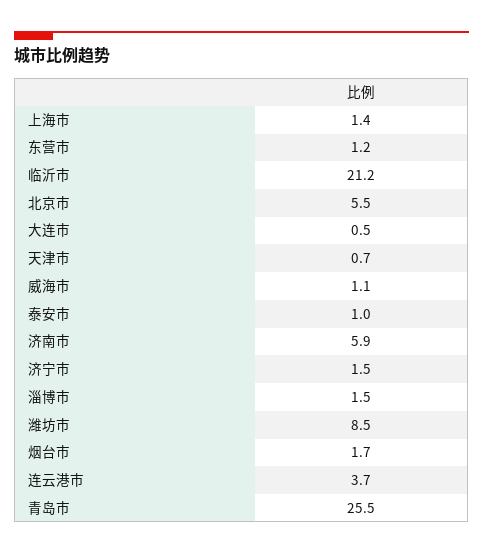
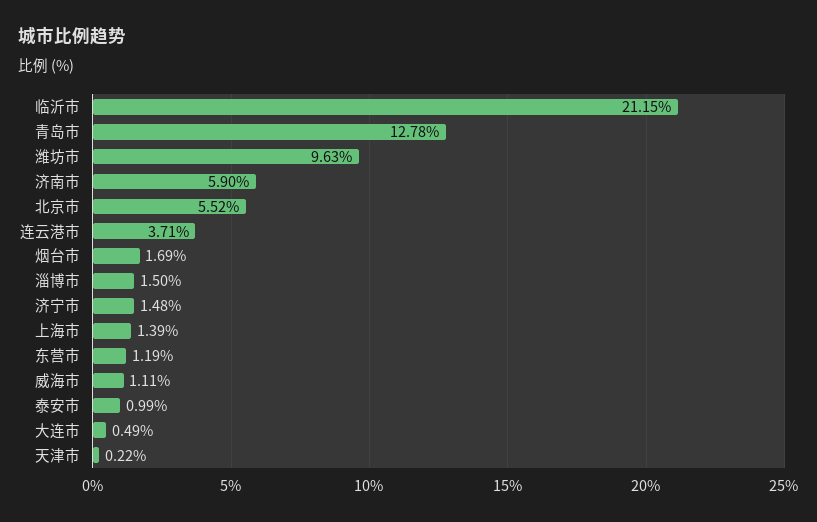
  {
    "上海市": 1.39,
    "东营市": 1.19,
    "临沂市": 21.15,
    "北京市": 5.52,
    "大连市": 0.49,
-   "天津市": 0.7,
+   "天津市": 0.22,
    "威海市": 1.11,
    "泰安市": 0.99,
    "济南市": 5.9,
    "济宁市": 1.48,
    "淄博市": 1.5,
-   "潍坊市": 8.5,
+   "潍坊市": 9.63,
    "烟台市": 1.69,
    "连云港市": 3.71,
-   "青岛市": 25.5
+   "青岛市": 12.78
  }

